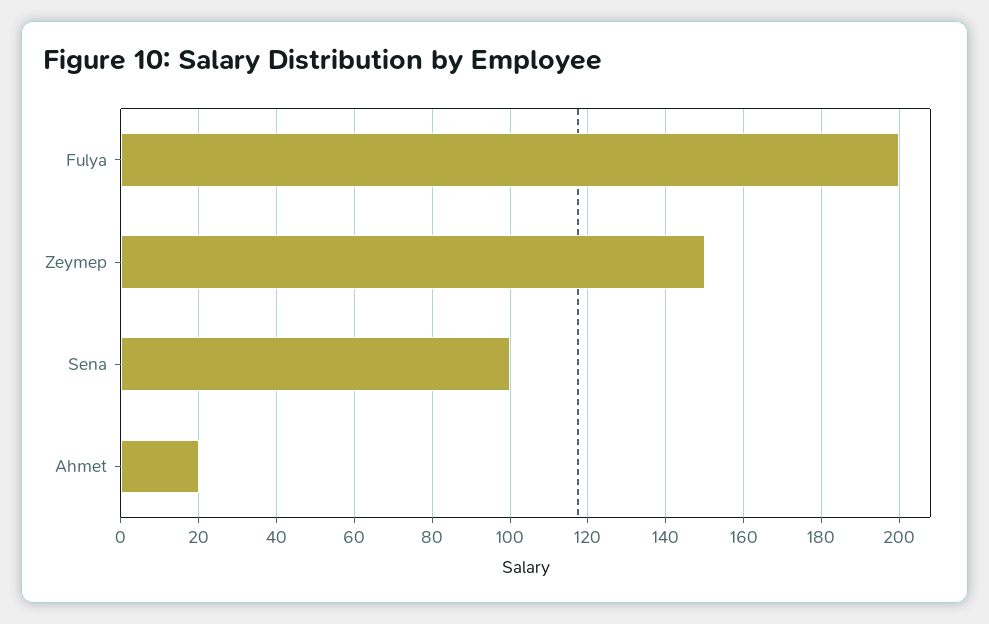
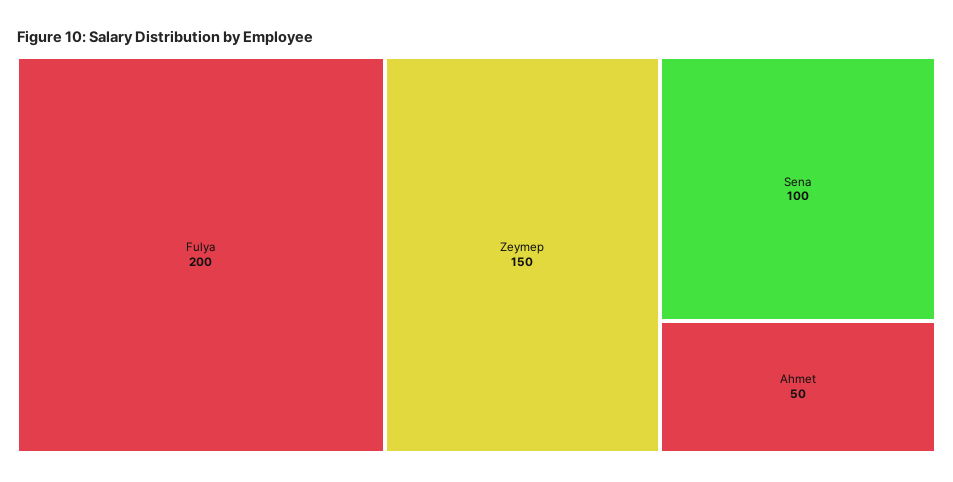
  {
    "Fulya": 200,
    "Zeymep": 150,
    "Sena": 100,
-   "Ahmet": 20
+   "Ahmet": 50
  }

